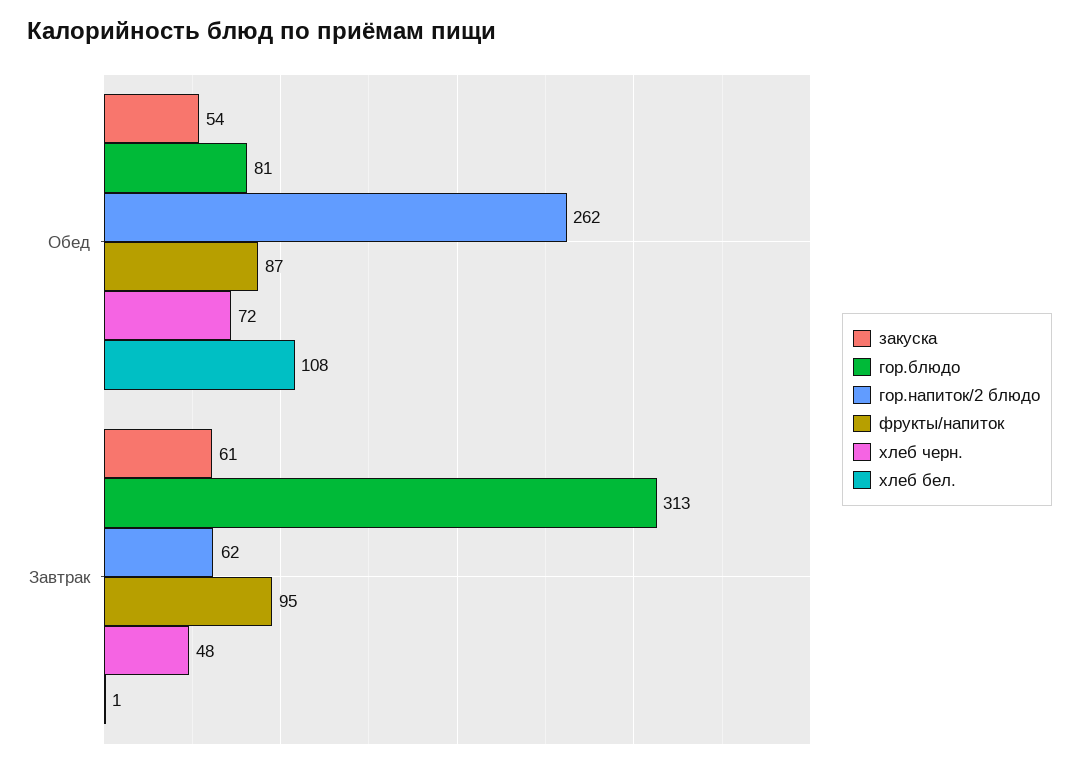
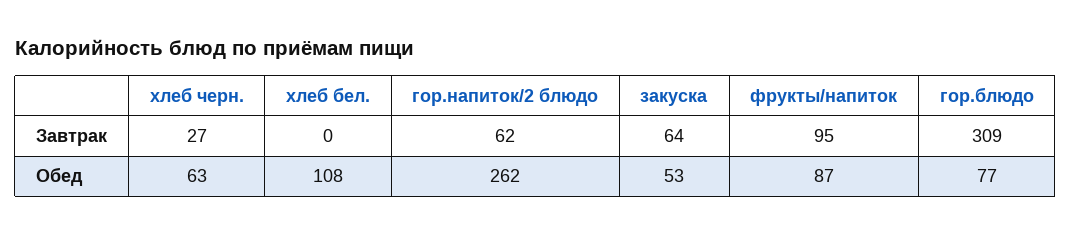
  {
    "закуска": {
-     "Обед": 54,
+     "Обед": 53,
-     "Завтрак": 61
+     "Завтрак": 64
    },
    "гор.блюдо": {
-     "Обед": 81,
+     "Обед": 77,
-     "Завтрак": 313
+     "Завтрак": 309
    },
    "гор.напиток/2 блюдо": {
      "Обед": 262,
      "Завтрак": 62
    },
    "фрукты/напиток": {
      "Обед": 87,
      "Завтрак": 95
    },
    "хлеб черн.": {
-     "Обед": 72,
+     "Обед": 63,
-     "Завтрак": 48
+     "Завтрак": 27
    },
    "хлеб бел.": {
      "Обед": 108,
-     "Завтрак": 1
+     "Завтрак": 0
    }
  }

